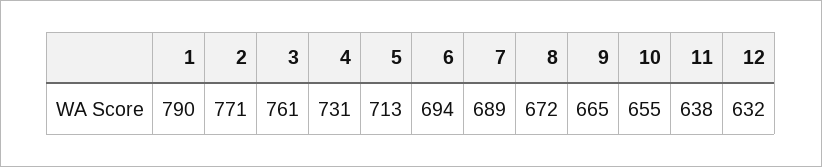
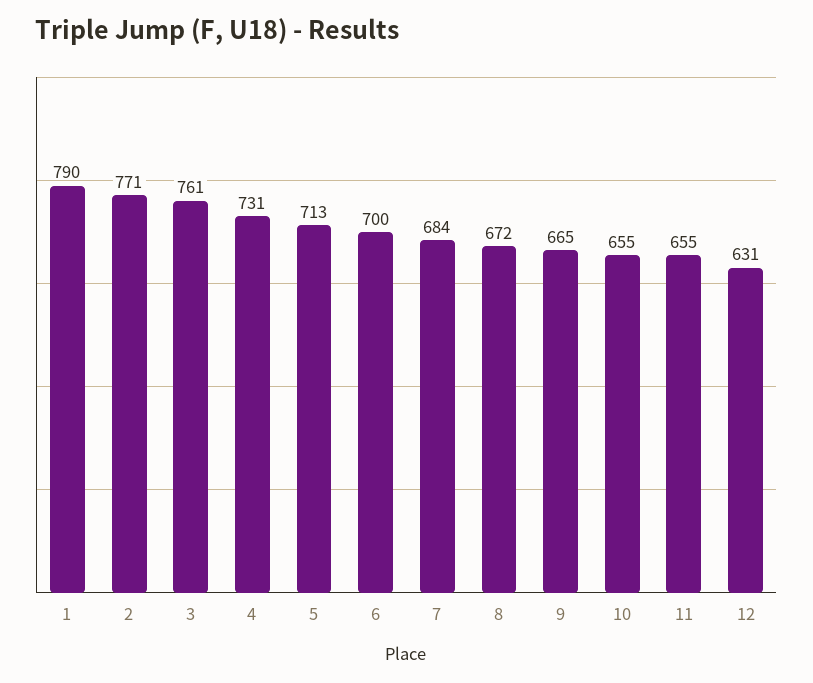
  {
    "1": 790,
    "2": 771,
    "3": 761,
    "4": 731,
    "5": 713,
-   "6": 694,
+   "6": 700,
-   "7": 689,
+   "7": 684,
    "8": 672,
    "9": 665,
    "10": 655,
-   "11": 638,
+   "11": 655,
-   "12": 632
+   "12": 631
  }

